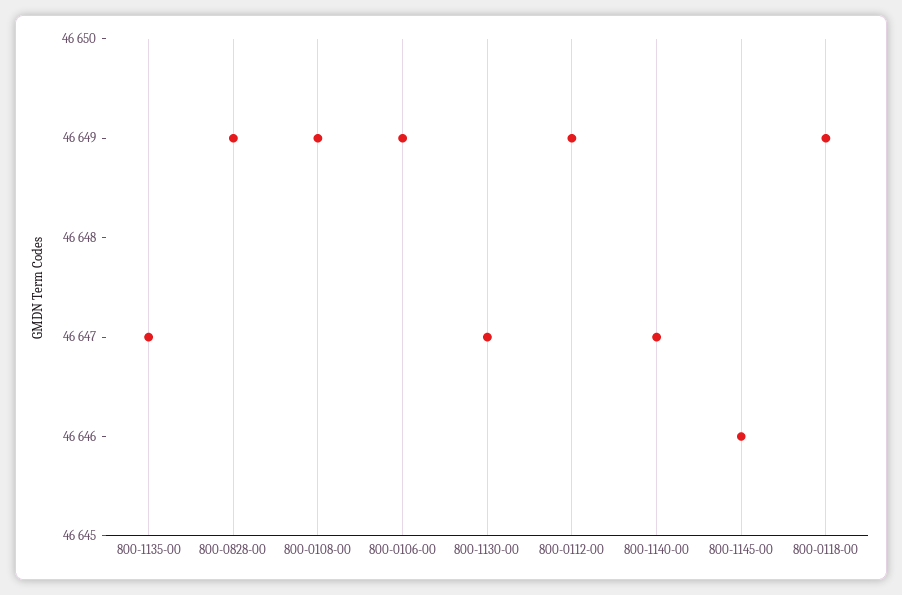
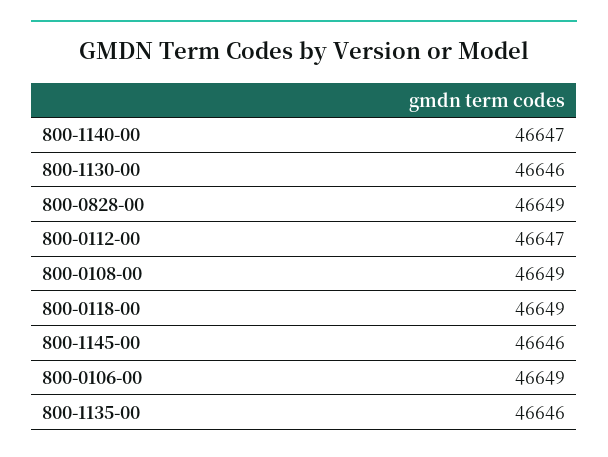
  {
-   "800-1135-00": 46647,
+   "800-1135-00": 46646,
    "800-0828-00": 46649,
    "800-0108-00": 46649,
    "800-0106-00": 46649,
-   "800-1130-00": 46647,
+   "800-1130-00": 46646,
-   "800-0112-00": 46649,
+   "800-0112-00": 46647,
    "800-1140-00": 46647,
    "800-1145-00": 46646,
    "800-0118-00": 46649
  }

